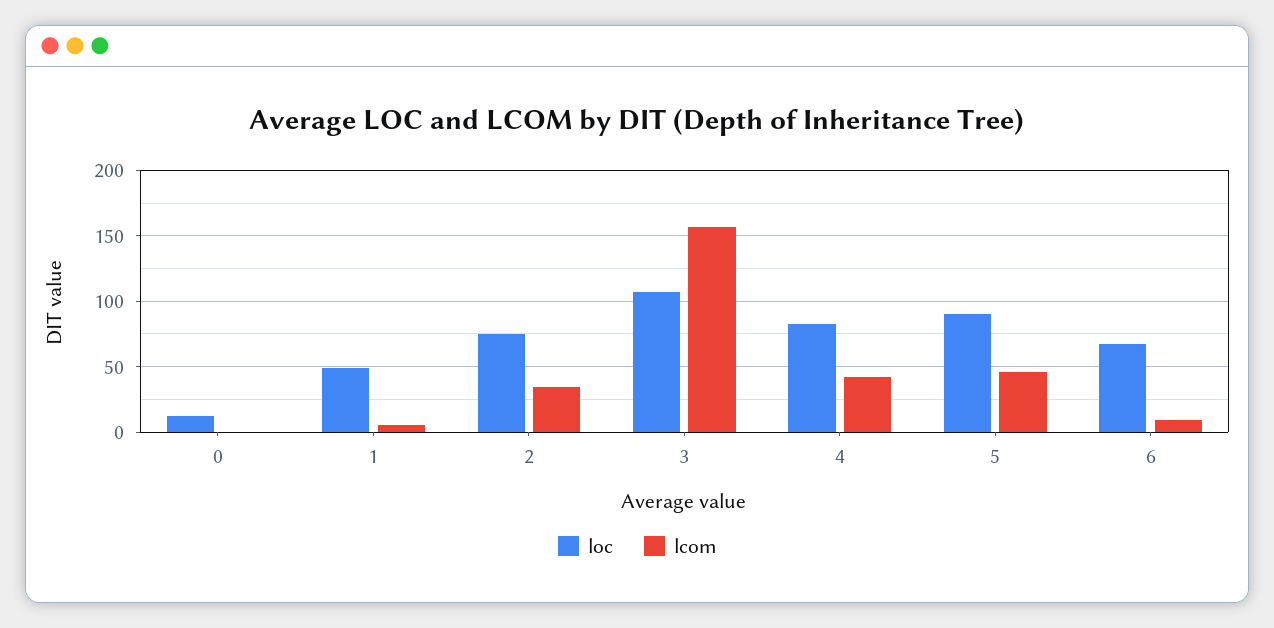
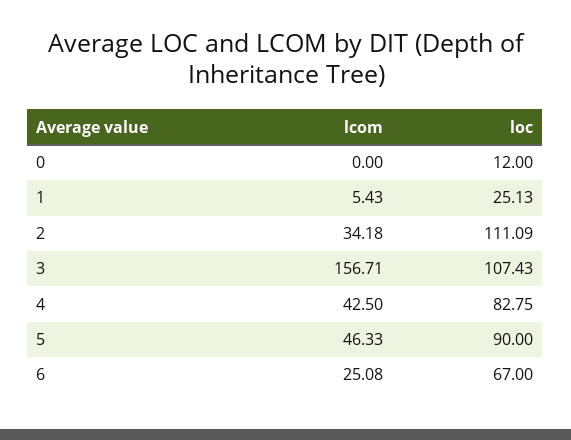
  {
    "loc": {
      "0": 12,
-     "1": 50,
+     "1": 25.13,
-     "2": 75,
+     "2": 111.09,
      "3": 107.43,
      "4": 82.75,
      "5": 90,
      "6": 67
    },
    "lcom": {
      "0": 0,
      "1": 5.43,
      "2": 34.18,
      "3": 156.71,
      "4": 42.5,
      "5": 46.33,
-     "6": 10
+     "6": 25.08
    }
  }

